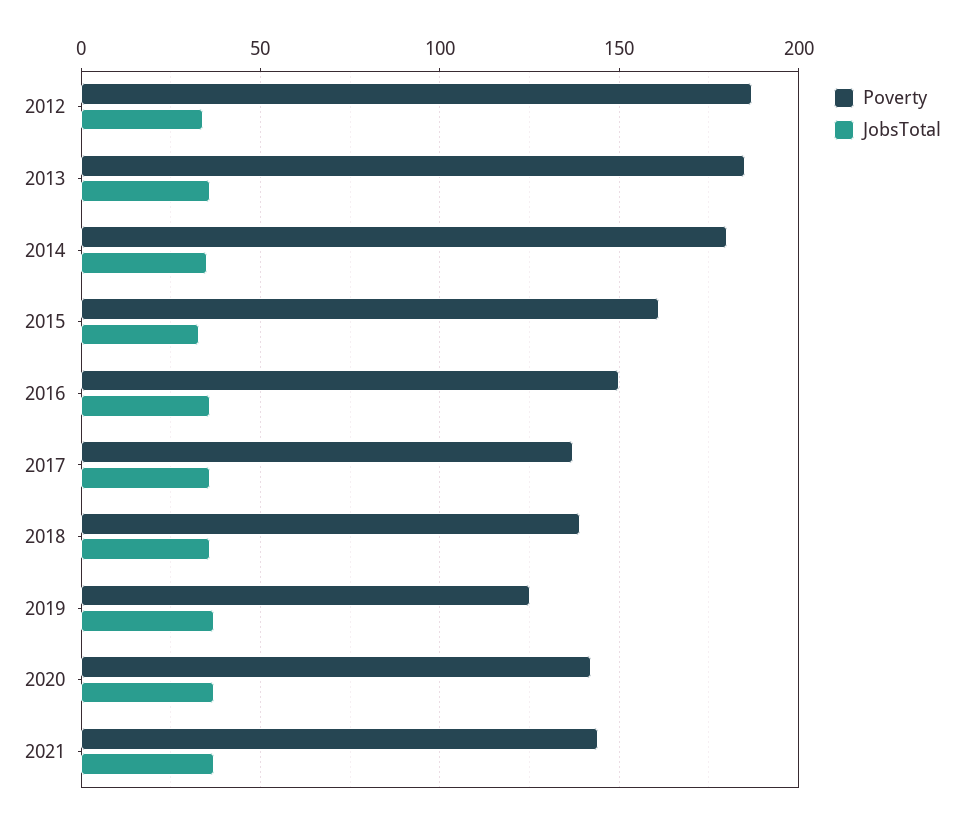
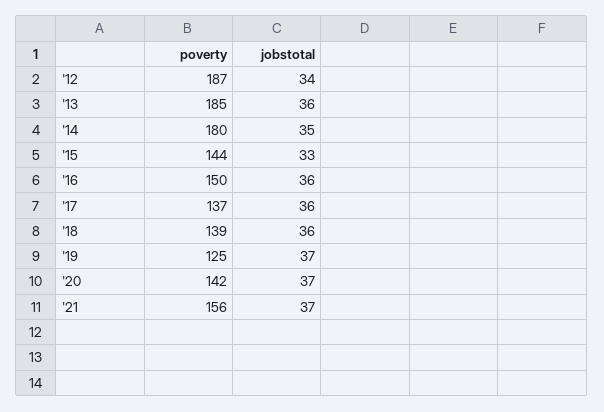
  {
    "Poverty": {
      "2012": 187,
      "2013": 185,
      "2014": 180,
-     "2015": 160,
+     "2015": 144,
      "2016": 150,
      "2017": 137,
      "2018": 139,
      "2019": 125,
      "2020": 142,
-     "2021": 145
+     "2021": 156
    },
    "JobsTotal": {
      "2012": 34,
      "2013": 36,
      "2014": 35,
      "2015": 33,
      "2016": 36,
      "2017": 36,
      "2018": 36,
      "2019": 37,
      "2020": 37,
      "2021": 37
    }
  }

